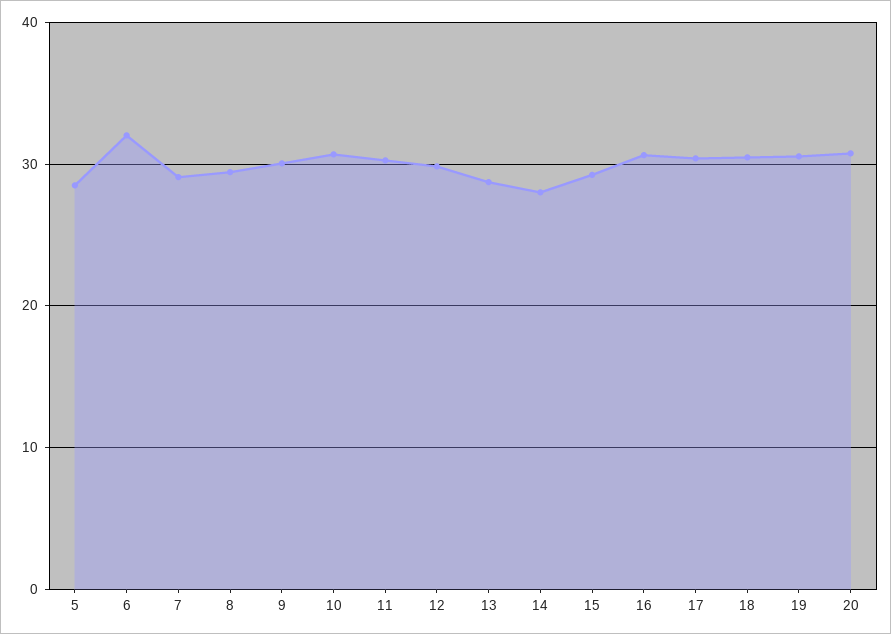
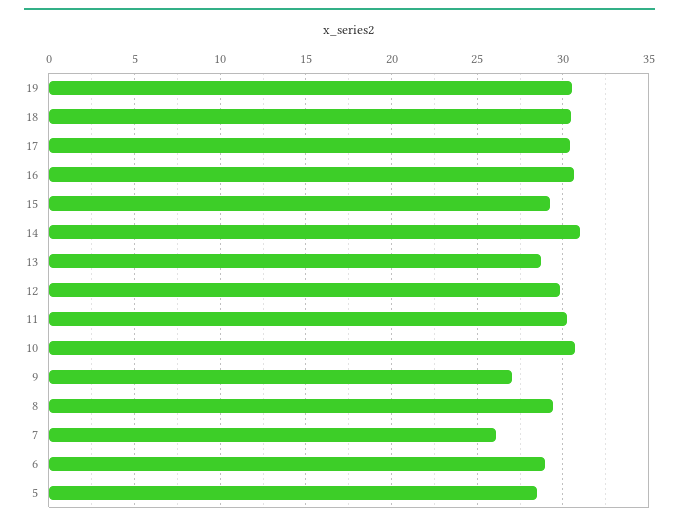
  {
    "5": 28.5,
-   "6": 32,
+   "6": 29,
-   "7": 29,
+   "7": 26,
    "8": 29.5,
-   "9": 30,
+   "9": 27,
    "10": 30.5,
    "11": 30.5,
    "12": 30,
    "13": 28.5,
-   "14": 28,
+   "14": 31,
    "15": 29,
    "16": 30.5,
    "17": 30.5,
    "18": 30.5,
-   "19": 30.5,
+   "19": 30.5
-   "20": 31
  }

